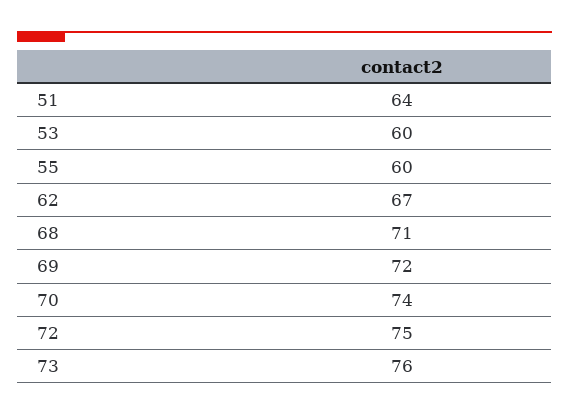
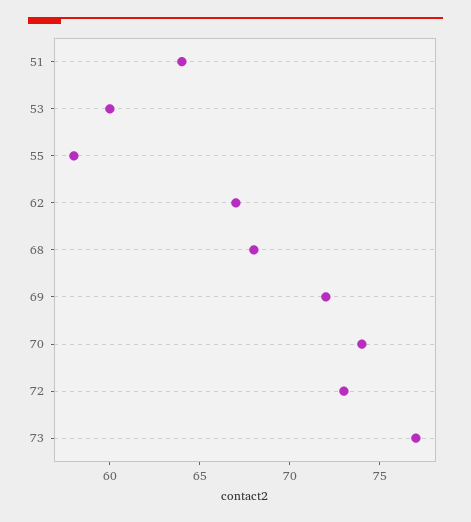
  {
    "51": 64,
    "53": 60,
-   "55": 60,
+   "55": 58,
    "62": 67,
-   "68": 71,
+   "68": 68,
    "69": 72,
    "70": 74,
-   "72": 75,
+   "72": 73,
-   "73": 76
+   "73": 77
  }

